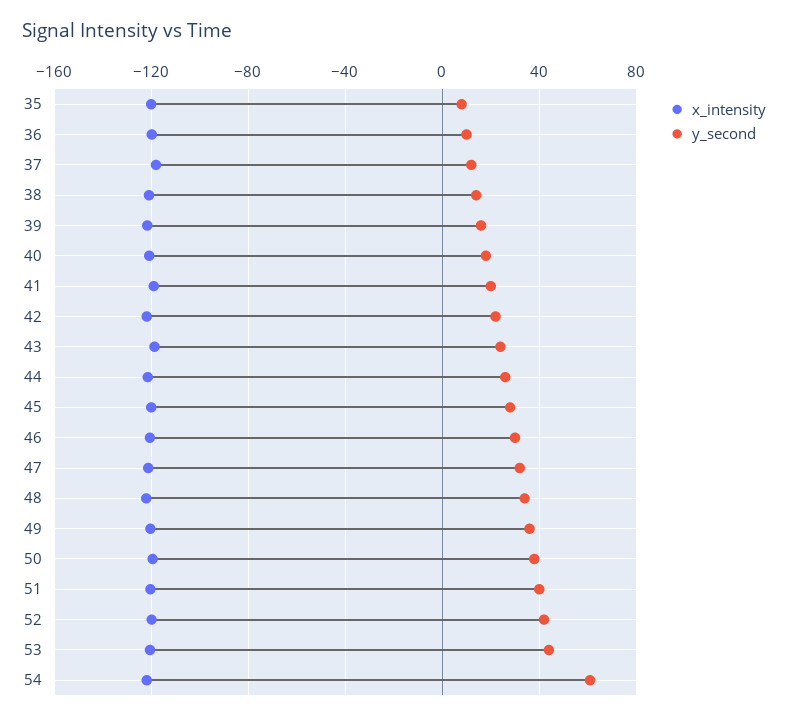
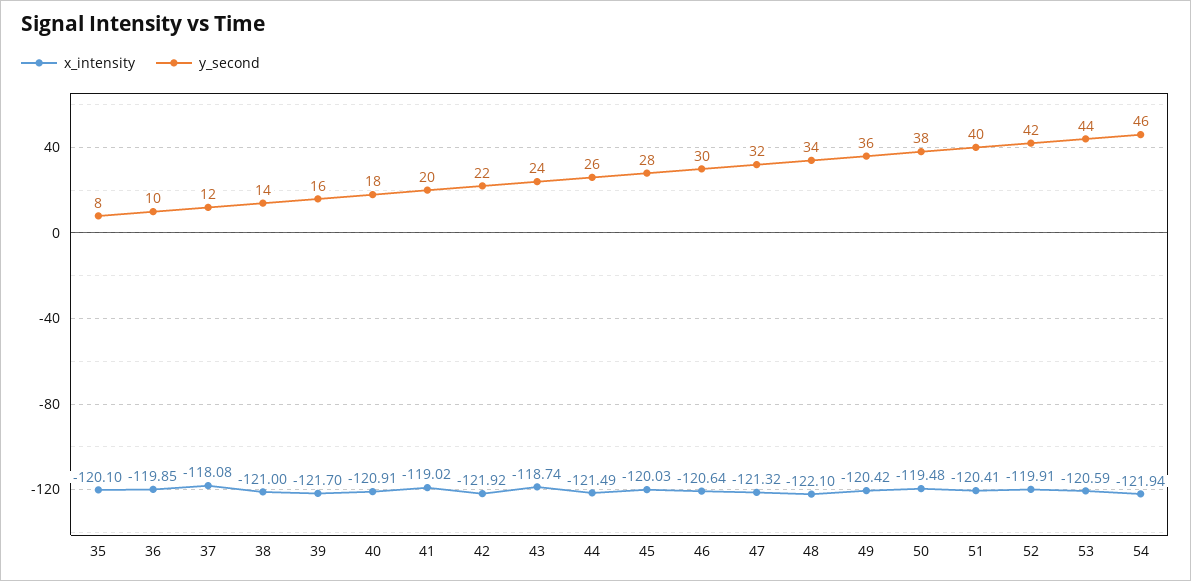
  {
    "x_intensity": {
      "35": -120.1,
      "36": -119.85,
      "37": -118.08,
      "38": -121,
      "39": -121.7,
      "40": -120.91,
      "41": -119.02,
      "42": -121.92,
      "43": -118.74,
      "44": -121.49,
      "45": -120.03,
      "46": -120.64,
      "47": -121.32,
      "48": -122.1,
      "49": -120.42,
      "50": -119.48,
      "51": -120.41,
      "52": -119.91,
      "53": -120.59,
      "54": -121.94
    },
    "y_second": {
      "35": 8,
      "36": 10,
      "37": 12,
      "38": 14,
      "39": 16,
      "40": 18,
      "41": 20,
      "42": 22,
      "43": 24,
      "44": 26,
      "45": 28,
      "46": 30,
      "47": 32,
      "48": 34,
      "49": 36,
      "50": 38,
      "51": 40,
      "52": 42,
      "53": 44,
-     "54": 60
+     "54": 46
    }
  }

